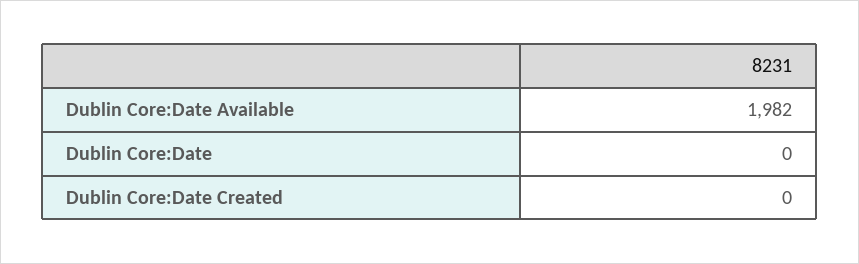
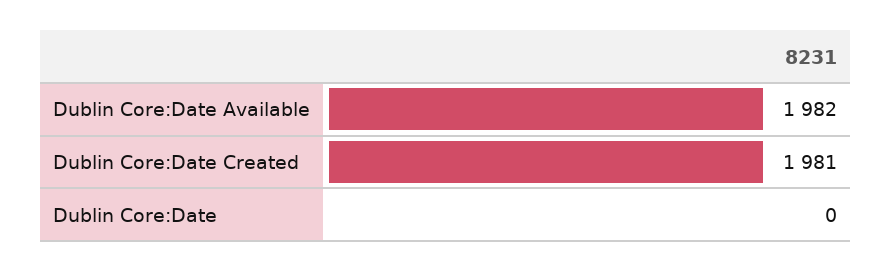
  {
    "Dublin Core:Date Available": 1982,
    "Dublin Core:Date": 0,
-   "Dublin Core:Date Created": 0
+   "Dublin Core:Date Created": 1981
  }

